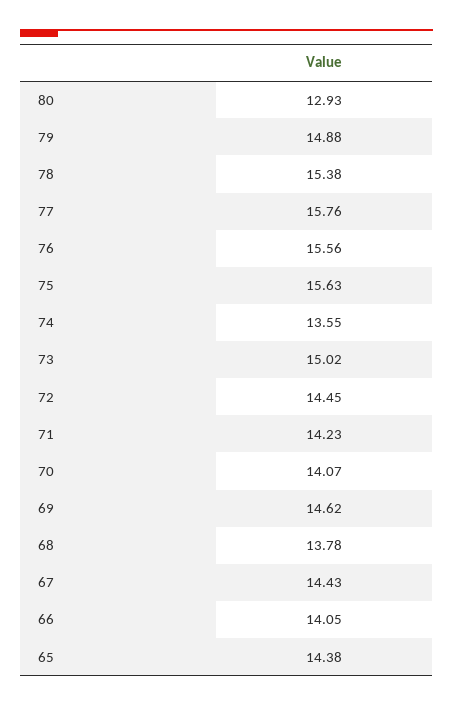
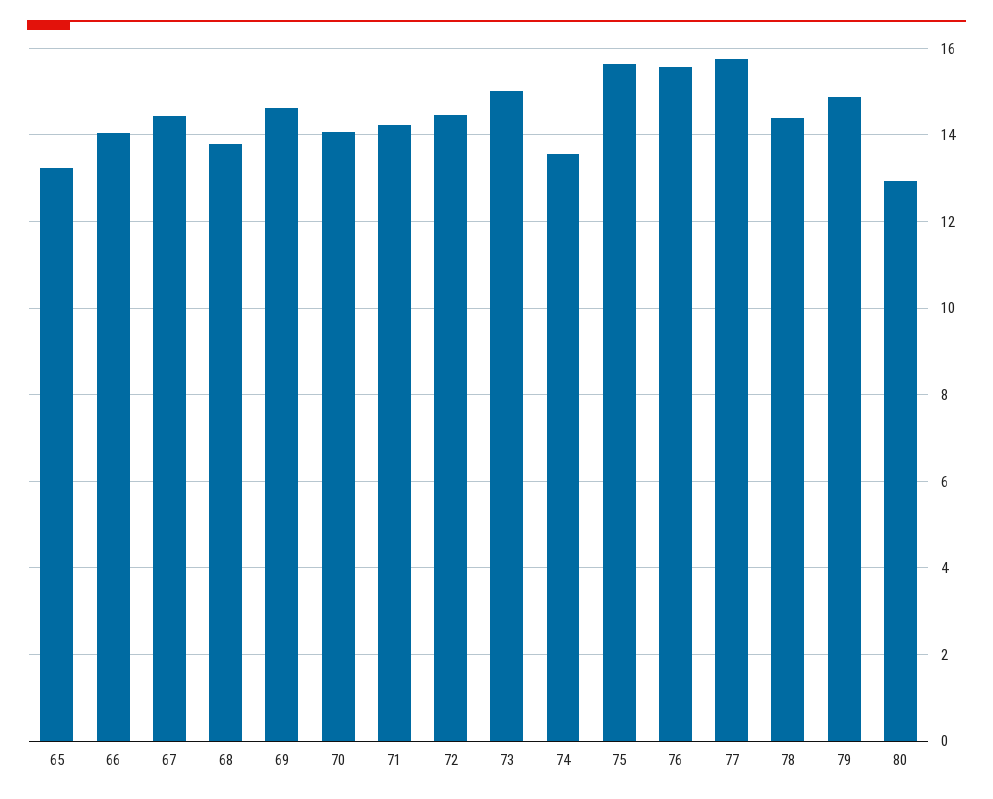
  {
    "80": 12.93,
    "79": 14.88,
-   "78": 15.38,
+   "78": 14.4,
    "77": 15.76,
    "76": 15.56,
    "75": 15.63,
    "74": 13.55,
    "73": 15.02,
    "72": 14.45,
    "71": 14.23,
    "70": 14.07,
    "69": 14.62,
    "68": 13.78,
    "67": 14.43,
    "66": 14.05,
-   "65": 14.38
+   "65": 13.2
  }

